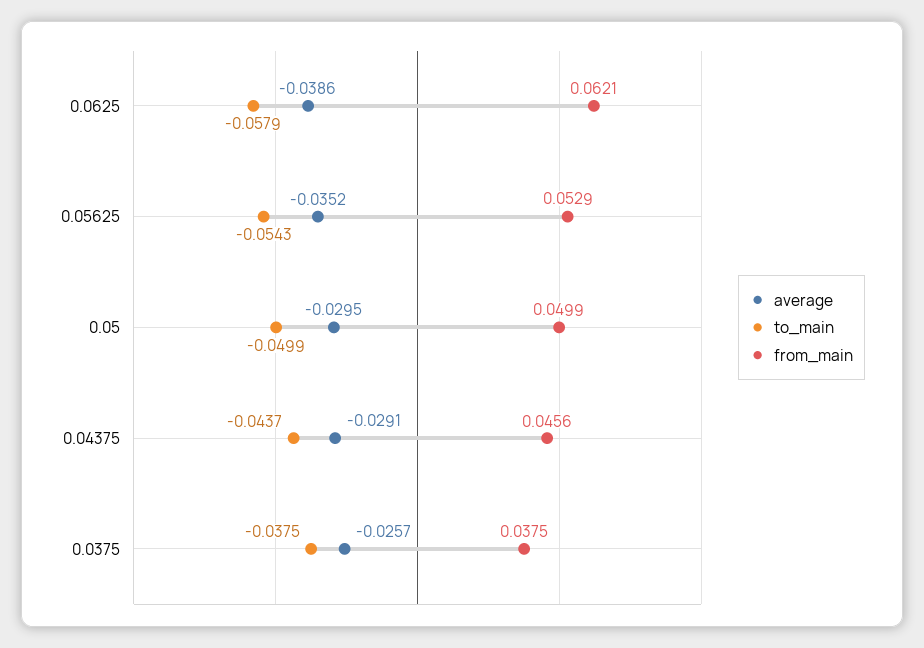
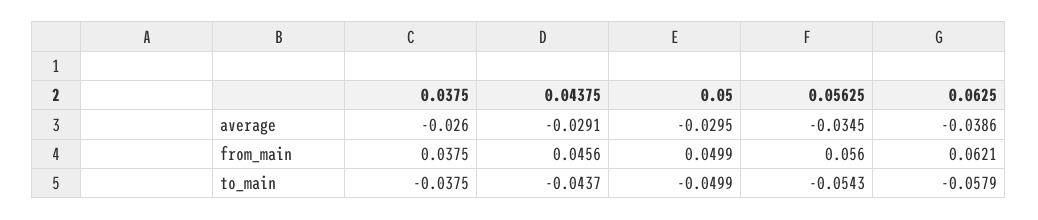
  {
    "average": {
      "0.0625": -0.0386,
-     "0.05625": -0.0352,
+     "0.05625": -0.0345,
      "0.05": -0.0295,
      "0.04375": -0.0291,
-     "0.0375": -0.0257
+     "0.0375": -0.026
    },
    "to_main": {
      "0.0625": -0.0579,
      "0.05625": -0.0543,
      "0.05": -0.0499,
      "0.04375": -0.0437,
      "0.0375": -0.0375
    },
    "from_main": {
      "0.0625": 0.0621,
-     "0.05625": 0.0529,
+     "0.05625": 0.056,
      "0.05": 0.0499,
      "0.04375": 0.0456,
      "0.0375": 0.0375
    }
  }

